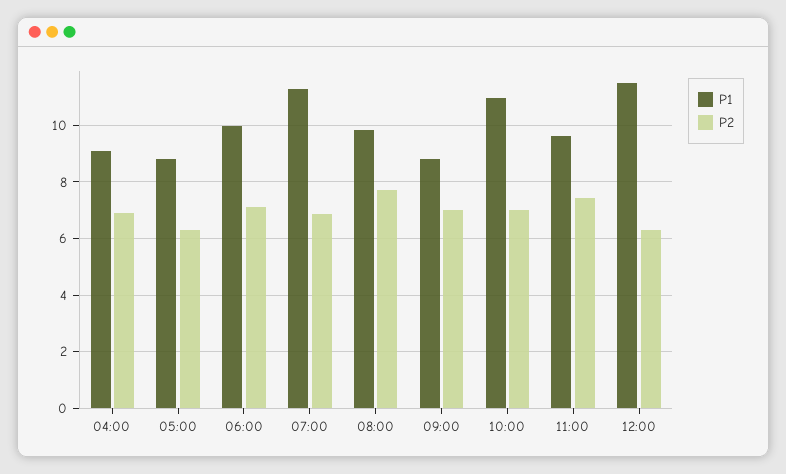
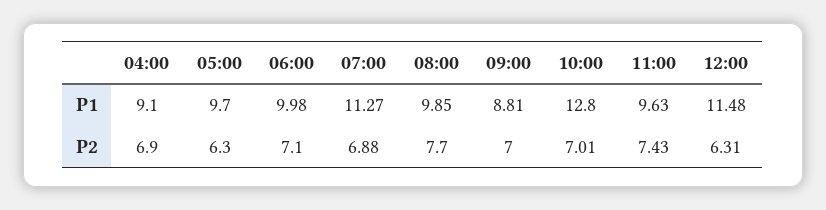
  {
    "P1": {
      "04:00": 9.1,
-     "05:00": 8.75,
+     "05:00": 9.7,
      "06:00": 9.98,
      "07:00": 11.27,
      "08:00": 9.85,
      "09:00": 8.81,
-     "10:00": 11,
+     "10:00": 12.8,
      "11:00": 9.63,
      "12:00": 11.48
    },
    "P2": {
      "04:00": 6.9,
      "05:00": 6.3,
      "06:00": 7.1,
      "07:00": 6.88,
      "08:00": 7.7,
      "09:00": 7,
      "10:00": 7.01,
      "11:00": 7.43,
      "12:00": 6.31
    }
  }

